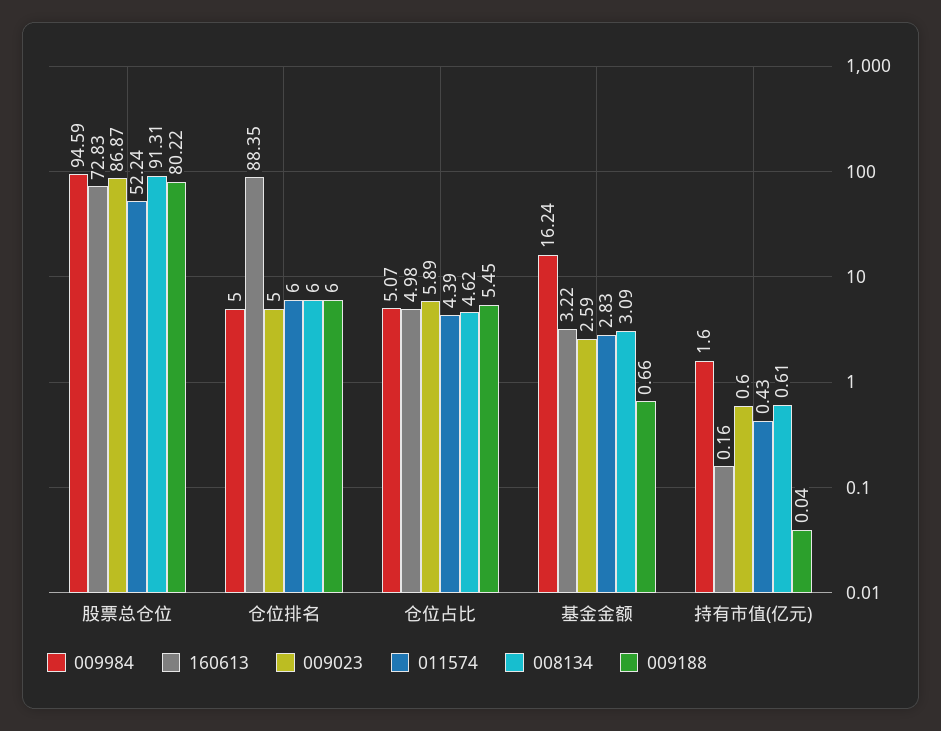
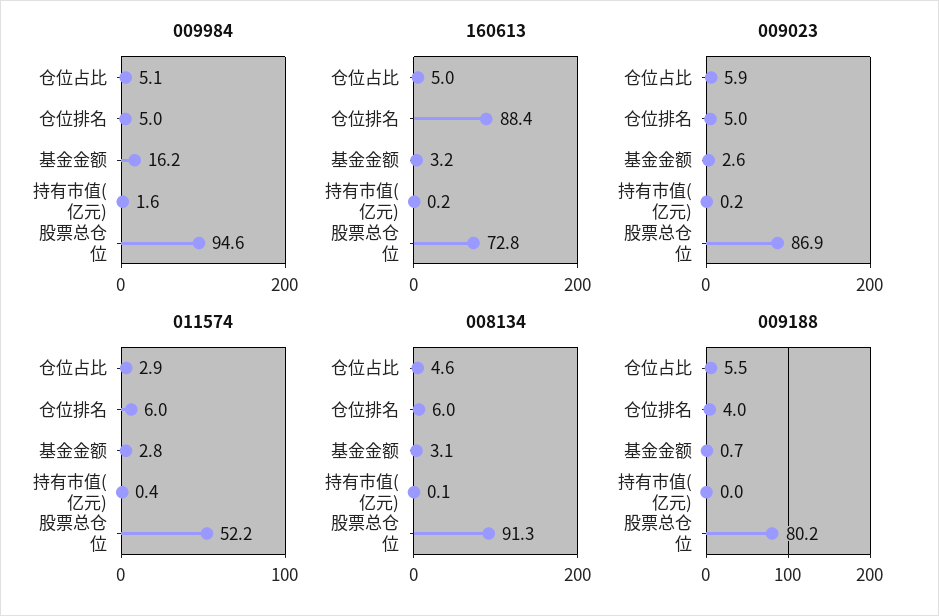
  {
    "009984": {
      "股票总仓位": 94.59,
      "仓位排名": 5,
      "仓位占比": 5.07,
      "基金金额": 16.24,
      "持有市值(亿元)": 1.6
    },
    "160613": {
      "股票总仓位": 72.83,
      "仓位排名": 88.35,
      "仓位占比": 4.98,
      "基金金额": 3.22,
      "持有市值(亿元)": 0.16
    },
    "009023": {
      "股票总仓位": 86.87,
      "仓位排名": 5,
      "仓位占比": 5.89,
      "基金金额": 2.59,
-     "持有市值(亿元)": 0.6
+     "持有市值(亿元)": 0.2
    },
    "011574": {
      "股票总仓位": 52.24,
      "仓位排名": 6,
-     "仓位占比": 4.39,
+     "仓位占比": 2.9,
      "基金金额": 2.83,
      "持有市值(亿元)": 0.43
    },
    "008134": {
      "股票总仓位": 91.31,
      "仓位排名": 6,
      "仓位占比": 4.62,
      "基金金额": 3.09,
-     "持有市值(亿元)": 0.61
+     "持有市值(亿元)": 0.1
    },
    "009188": {
      "股票总仓位": 80.22,
-     "仓位排名": 6,
+     "仓位排名": 4,
      "仓位占比": 5.45,
      "基金金额": 0.66,
      "持有市值(亿元)": 0.04
    }
  }

